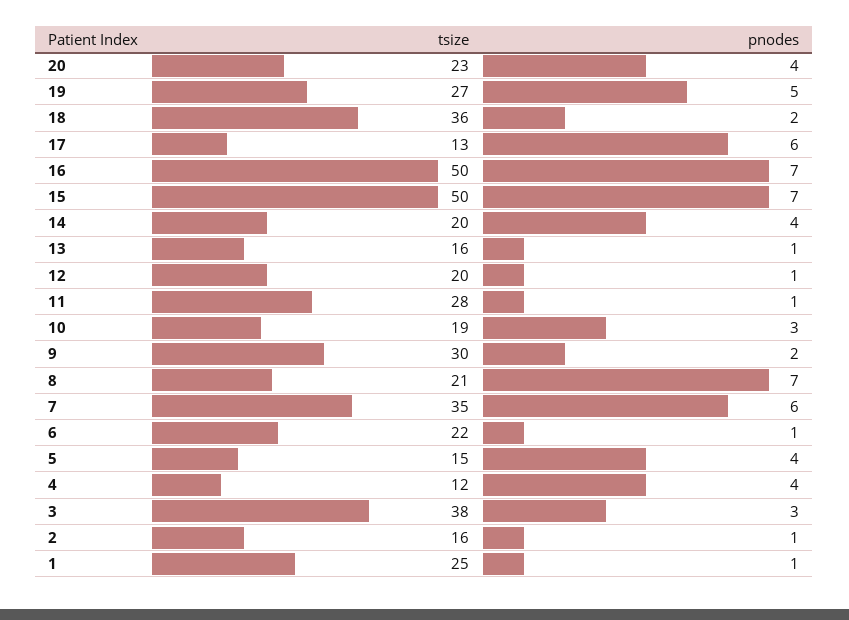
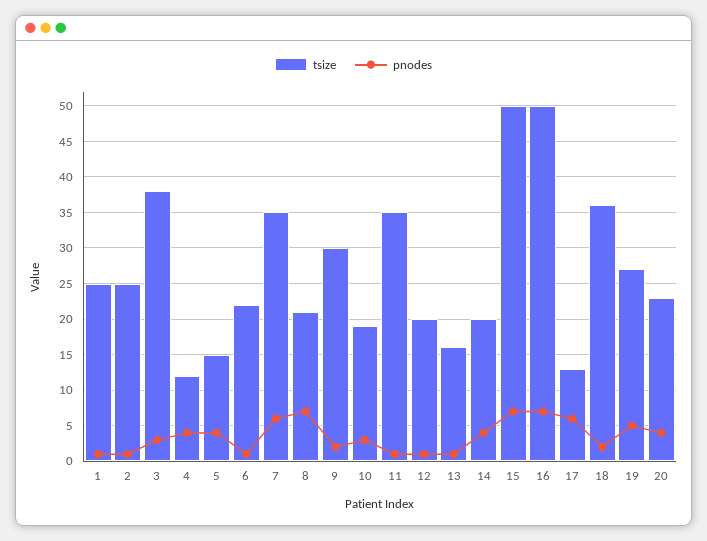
  {
    "tsize": {
      "20": 23,
      "19": 27,
      "18": 36,
      "17": 13,
      "16": 50,
      "15": 50,
      "14": 20,
      "13": 16,
      "12": 20,
-     "11": 28,
+     "11": 35,
      "10": 19,
      "9": 30,
      "8": 21,
      "7": 35,
      "6": 22,
      "5": 15,
      "4": 12,
      "3": 38,
-     "2": 16,
+     "2": 25,
      "1": 25
    },
    "pnodes": {
      "20": 4,
      "19": 5,
      "18": 2,
      "17": 6,
      "16": 7,
      "15": 7,
      "14": 4,
      "13": 1,
      "12": 1,
      "11": 1,
      "10": 3,
      "9": 2,
      "8": 7,
      "7": 6,
      "6": 1,
      "5": 4,
      "4": 4,
      "3": 3,
      "2": 1,
      "1": 1
    }
  }

